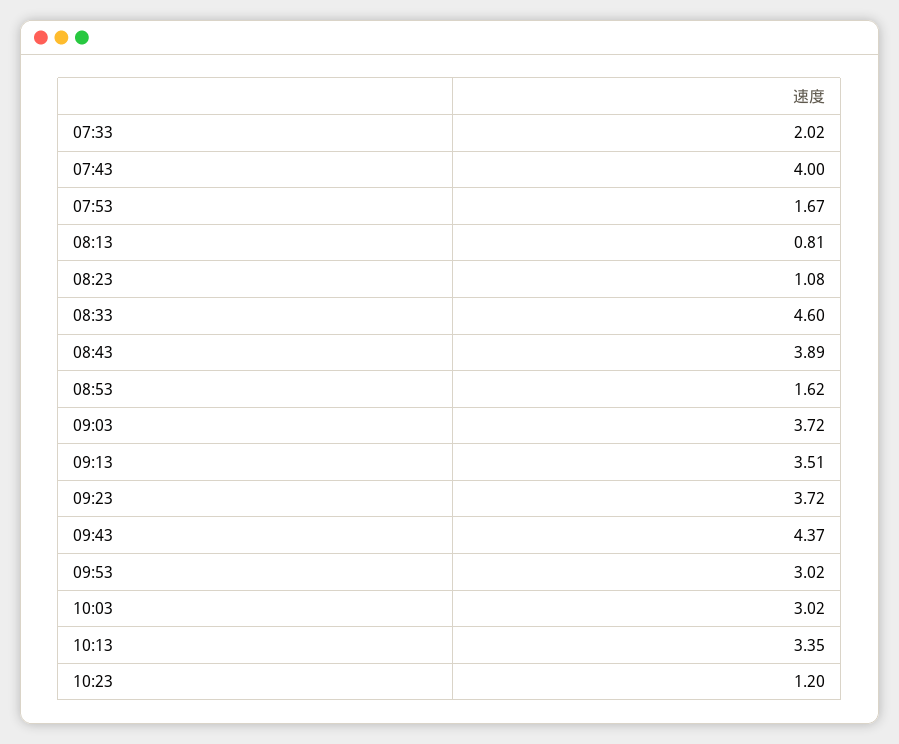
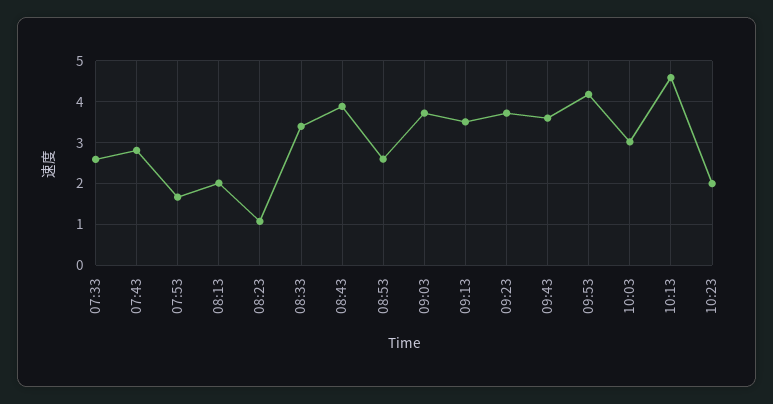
  {
-   "07:33": 2.02,
+   "07:33": 2.6,
-   "07:43": 4,
+   "07:43": 2.8,
    "07:53": 1.67,
-   "08:13": 0.81,
+   "08:13": 2,
    "08:23": 1.08,
-   "08:33": 4.6,
+   "08:33": 3.4,
    "08:43": 3.89,
-   "08:53": 1.62,
+   "08:53": 2.6,
    "09:03": 3.72,
    "09:13": 3.51,
    "09:23": 3.72,
-   "09:43": 4.37,
+   "09:43": 3.6,
-   "09:53": 3.02,
+   "09:53": 4.2,
    "10:03": 3.02,
-   "10:13": 3.35,
+   "10:13": 4.6,
-   "10:23": 1.2
+   "10:23": 2
  }

